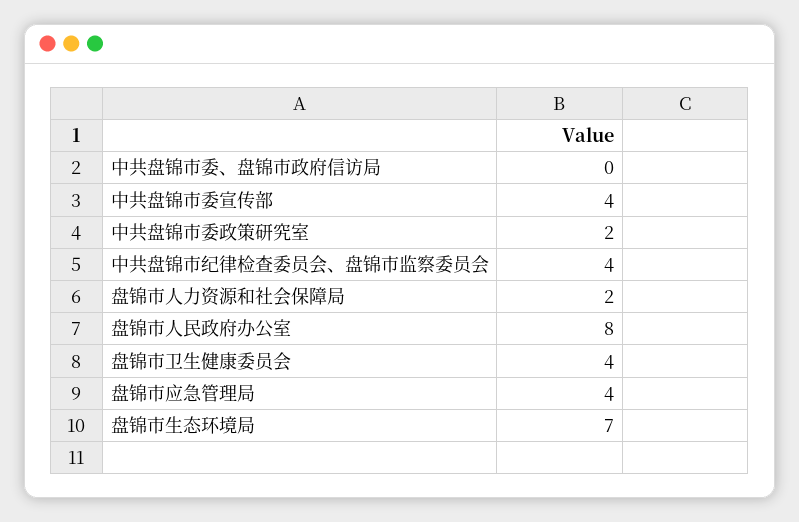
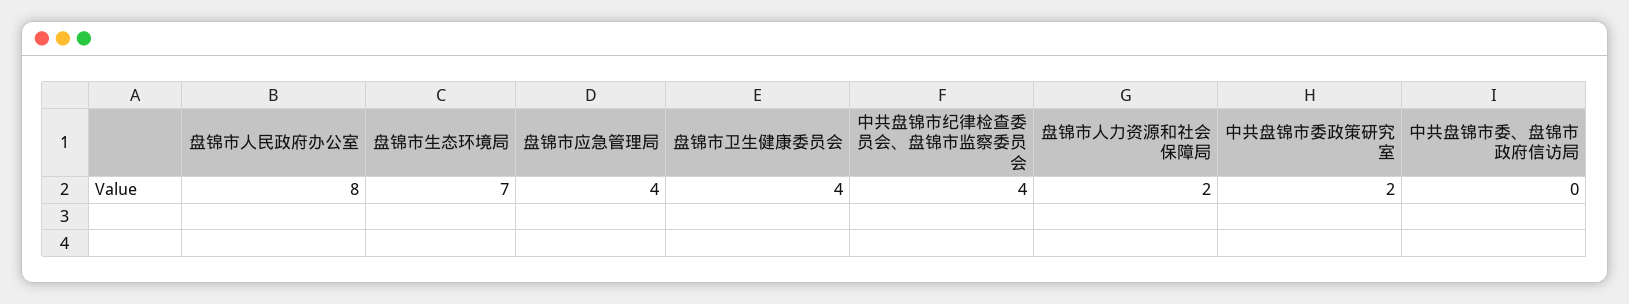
  {
    "中共盘锦市委、盘锦市政府信访局": 0,
-   "中共盘锦市委宣传部": 4,
    "中共盘锦市委政策研究室": 2,
    "中共盘锦市纪律检查委员会、盘锦市监察委员会": 4,
    "盘锦市人力资源和社会保障局": 2,
    "盘锦市人民政府办公室": 8,
    "盘锦市卫生健康委员会": 4,
    "盘锦市应急管理局": 4,
    "盘锦市生态环境局": 7
  }

